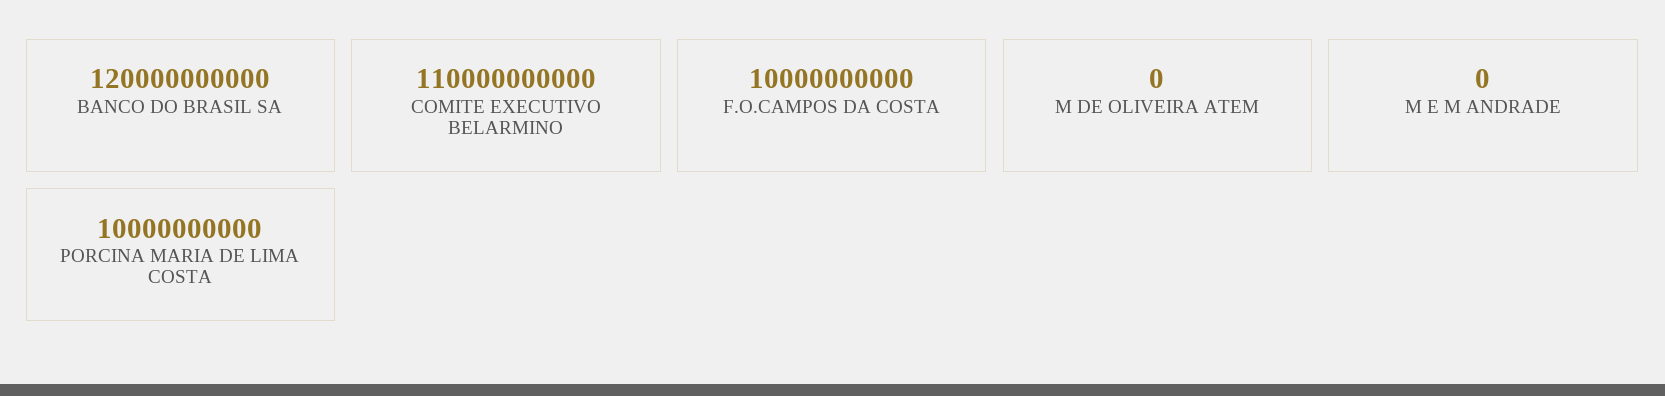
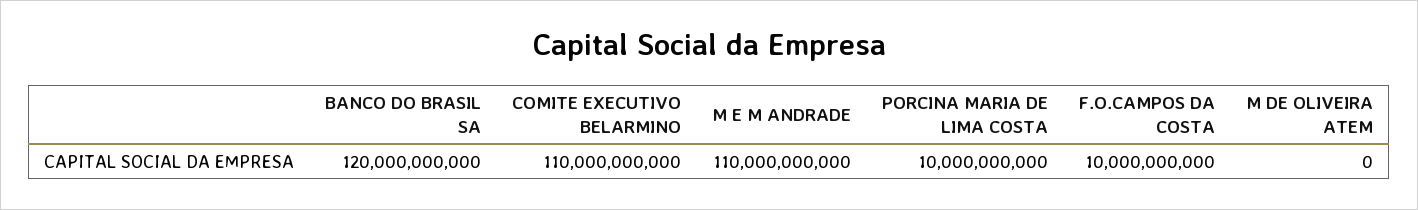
  {
    "BANCO DO BRASIL SA": 120000000000,
    "COMITE EXECUTIVO BELARMINO": 110000000000,
    "F.O.CAMPOS DA COSTA": 10000000000,
    "M DE OLIVEIRA ATEM": 0,
-   "M E M ANDRADE": 0,
+   "M E M ANDRADE": 110000000000,
    "PORCINA MARIA DE LIMA COSTA": 10000000000
  }

